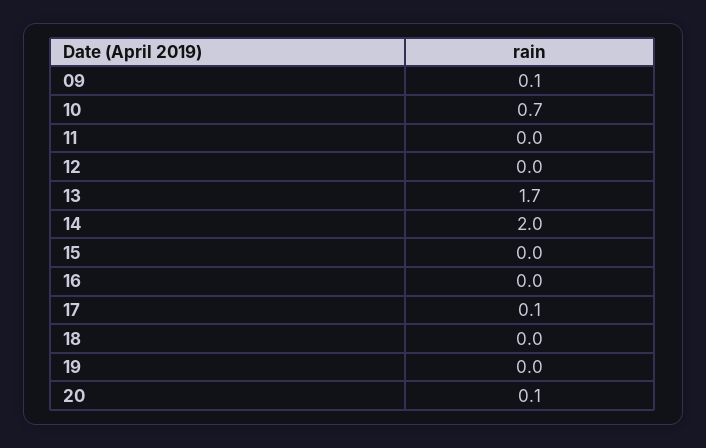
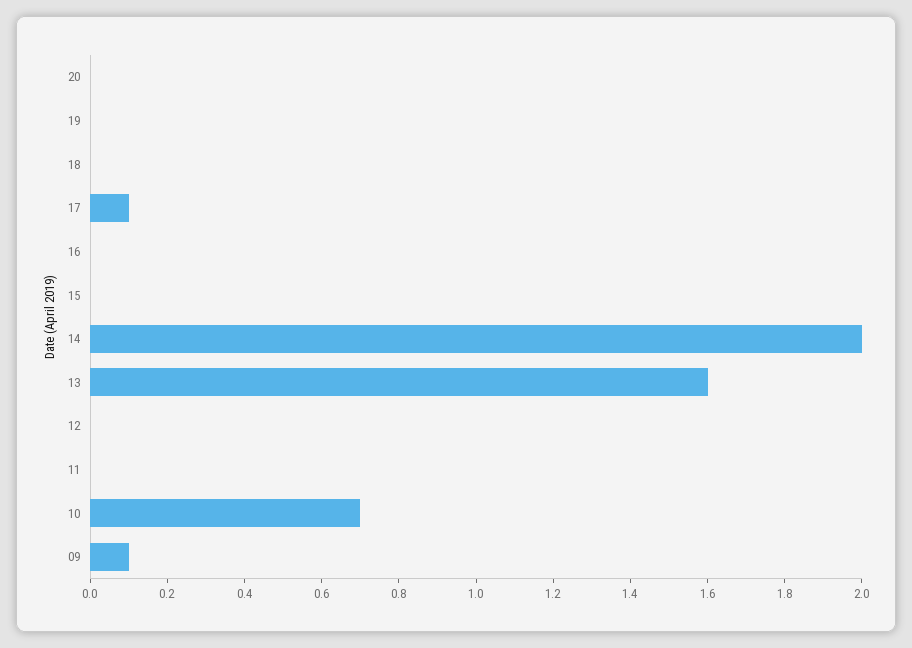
  {
    "09": 0.1,
    "10": 0.7,
    "11": 0,
    "12": 0,
-   "13": 1.7,
+   "13": 1.6,
    "14": 2,
    "15": 0,
    "16": 0,
    "17": 0.1,
    "18": 0,
    "19": 0,
-   "20": 0.1
+   "20": 0
  }

